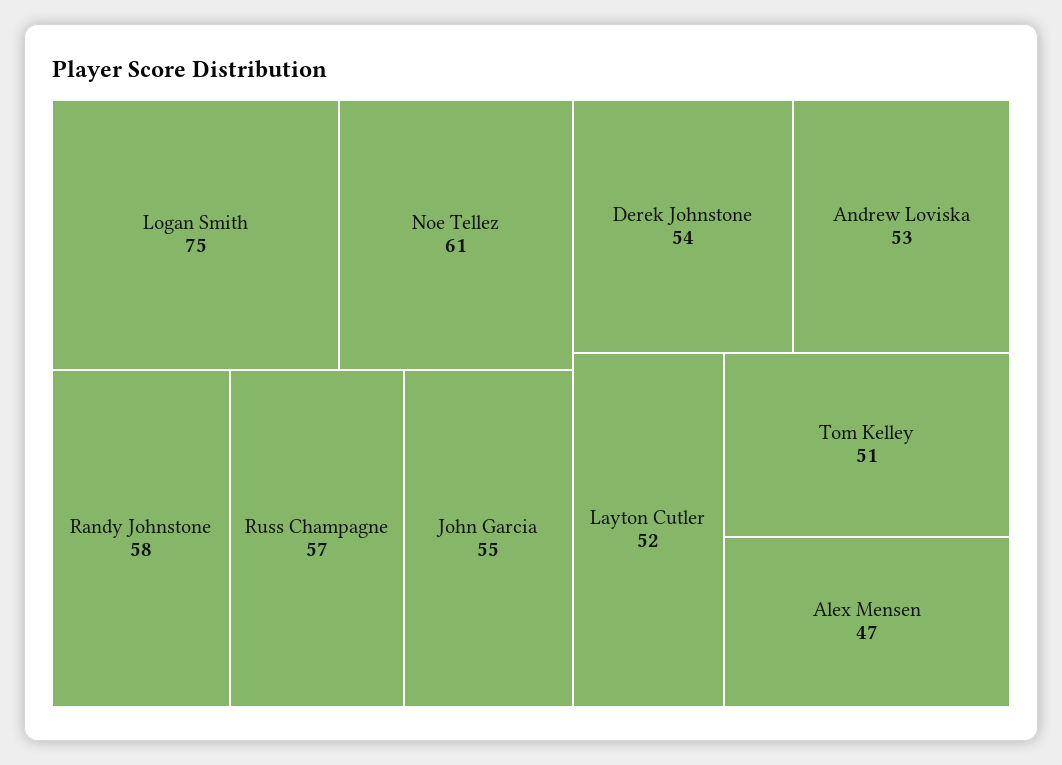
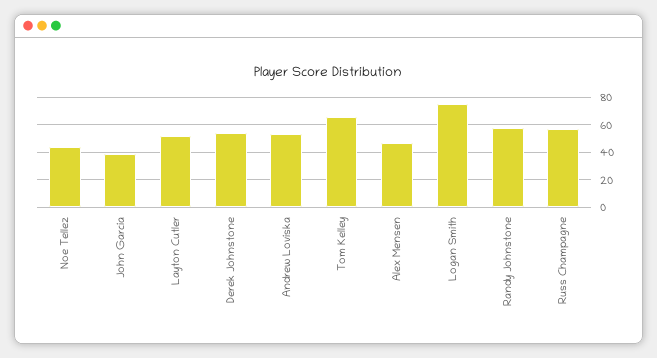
  {
    "Logan Smith": 75,
-   "Noe Tellez": 61,
+   "Noe Tellez": 45,
    "Randy Johnstone": 58,
    "Russ Champagne": 57,
-   "John Garcia": 55,
+   "John Garcia": 40,
    "Derek Johnstone": 54,
    "Andrew Loviska": 53,
    "Layton Cutler": 52,
-   "Tom Kelley": 51,
+   "Tom Kelley": 65,
    "Alex Mensen": 47
  }

